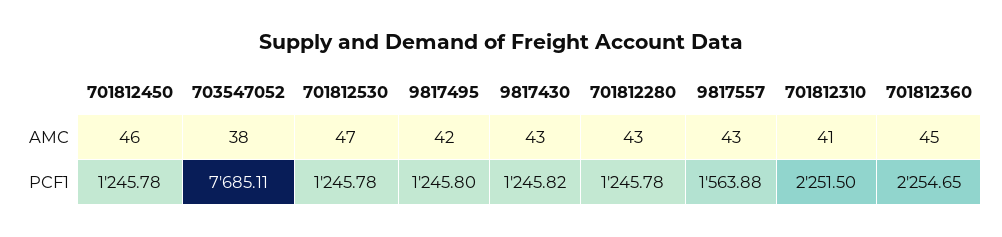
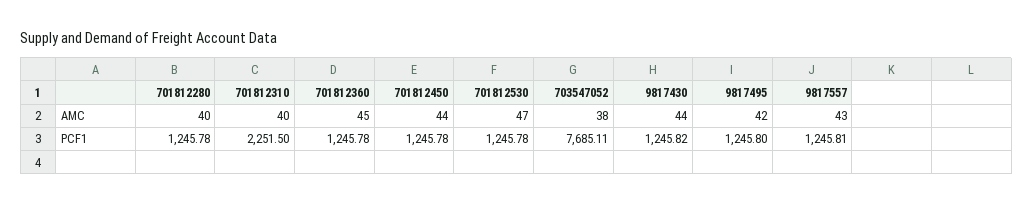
  {
    "701812450": {
-     "AMC": 46,
+     "AMC": 44,
      "PCF1": 1245.78
    },
    "703547052": {
      "AMC": 38,
      "PCF1": 7685.11
    },
    "701812530": {
      "AMC": 47,
      "PCF1": 1245.78
    },
    "9817495": {
      "AMC": 42,
      "PCF1": 1245.8
    },
    "9817430": {
-     "AMC": 43,
+     "AMC": 44,
      "PCF1": 1245.82
    },
    "701812280": {
-     "AMC": 43,
+     "AMC": 40,
      "PCF1": 1245.78
    },
    "9817557": {
      "AMC": 43,
-     "PCF1": 1563.88
+     "PCF1": 1245.81
    },
    "701812310": {
-     "AMC": 41,
+     "AMC": 40,
      "PCF1": 2251.5
    },
    "701812360": {
      "AMC": 45,
-     "PCF1": 2254.65
+     "PCF1": 1245.78
    }
  }

